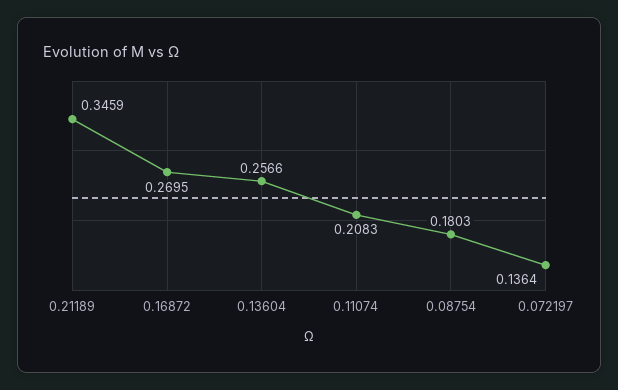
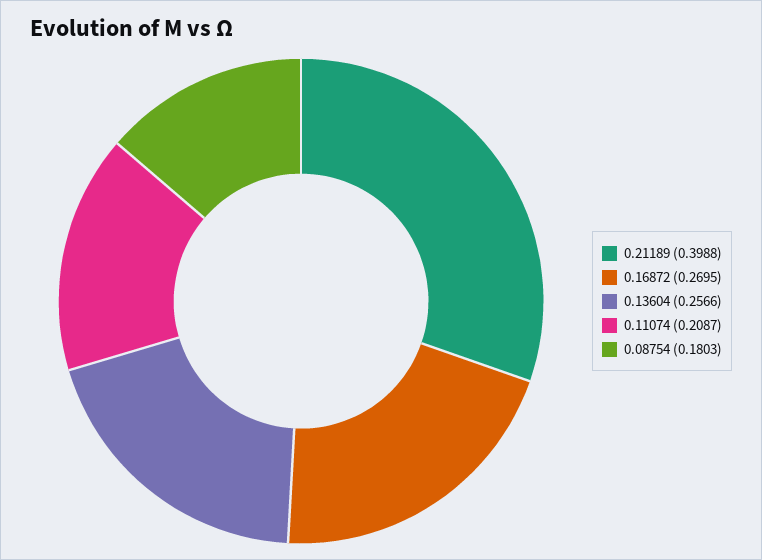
  {
-   "0.21189": 0.3459,
+   "0.21189": 0.3988,
    "0.16872": 0.2695,
    "0.13604": 0.2566,
-   "0.11074": 0.2083,
+   "0.11074": 0.2087,
-   "0.08754": 0.1803,
+   "0.08754": 0.1803
-   "0.072197": 0.1364
  }

